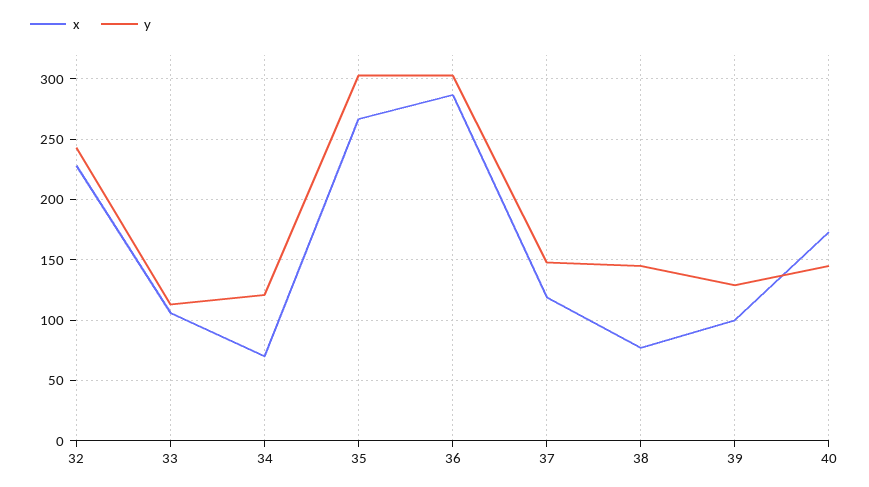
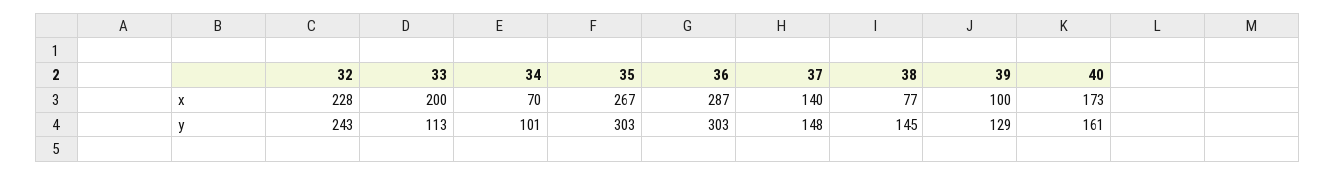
  {
    "x": {
      "32": 228,
-     "33": 105,
+     "33": 200,
      "34": 70,
      "35": 267,
      "36": 287,
-     "37": 120,
+     "37": 140,
      "38": 77,
      "39": 100,
      "40": 173
    },
    "y": {
      "32": 243,
      "33": 113,
-     "34": 120,
+     "34": 101,
      "35": 303,
      "36": 303,
      "37": 148,
      "38": 145,
      "39": 129,
-     "40": 145
+     "40": 161
    }
  }

